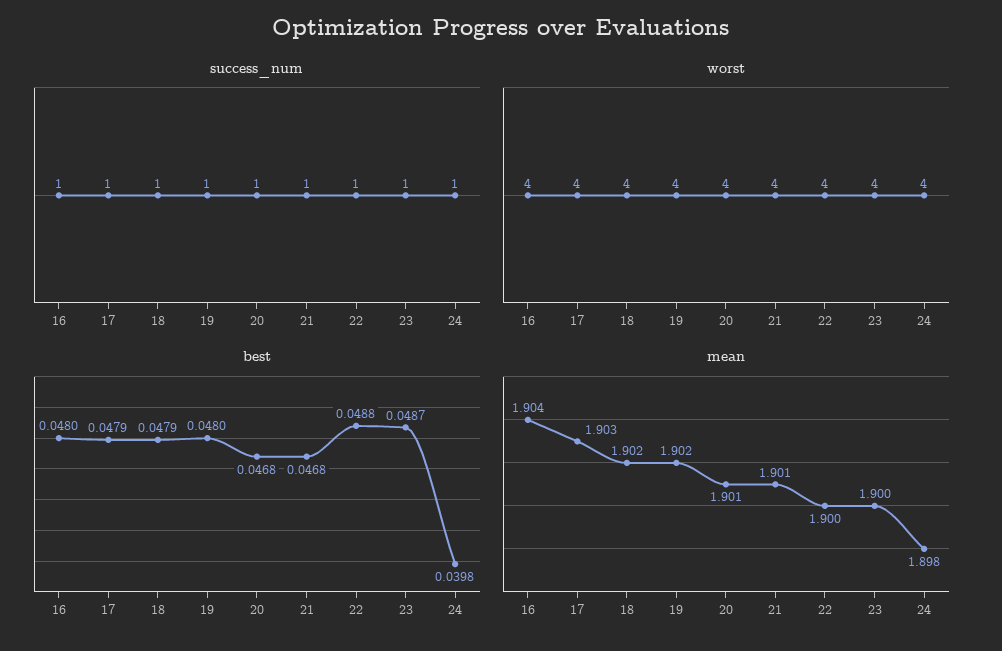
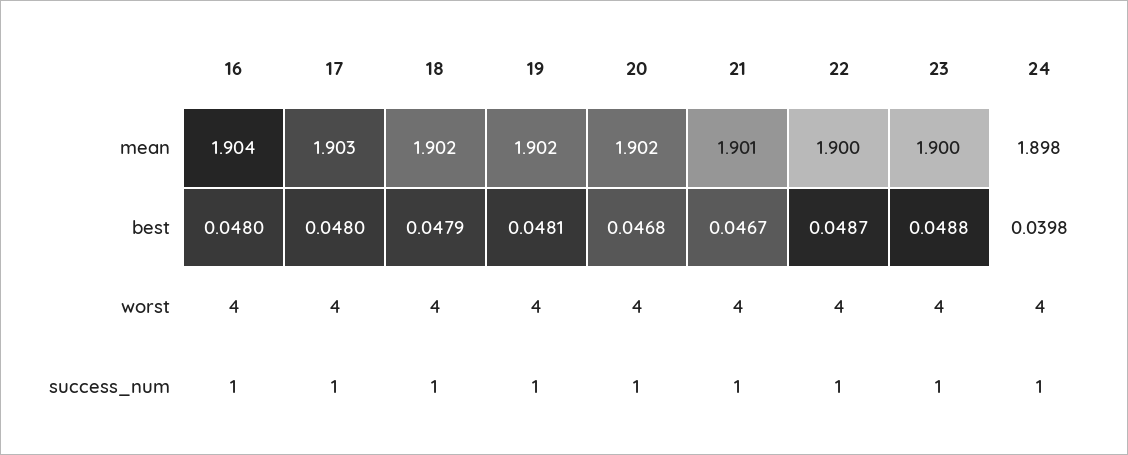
  {
    "success_num": {
      "16": 1,
      "17": 1,
      "18": 1,
      "19": 1,
      "20": 1,
      "21": 1,
      "22": 1,
      "23": 1,
      "24": 1
    },
    "worst": {
      "16": 4,
      "17": 4,
      "18": 4,
      "19": 4,
      "20": 4,
      "21": 4,
      "22": 4,
      "23": 4,
      "24": 4
    },
    "best": {
      "16": 0.048,
-     "17": 0.0479,
+     "17": 0.048,
      "18": 0.0479,
-     "19": 0.048,
+     "19": 0.0481,
      "20": 0.0468,
-     "21": 0.0468,
+     "21": 0.0467,
-     "22": 0.0488,
+     "22": 0.0487,
-     "23": 0.0487,
+     "23": 0.0488,
      "24": 0.0398
    },
    "mean": {
      "16": 1.904,
      "17": 1.903,
      "18": 1.902,
      "19": 1.902,
-     "20": 1.901,
+     "20": 1.902,
      "21": 1.901,
      "22": 1.9,
      "23": 1.9,
      "24": 1.898
    }
  }

